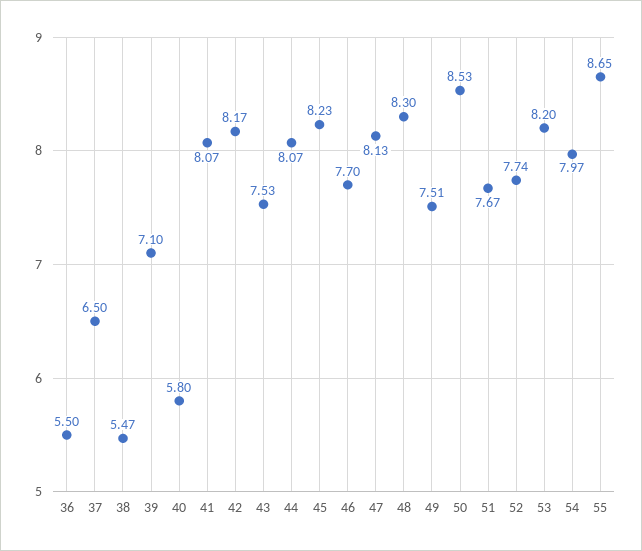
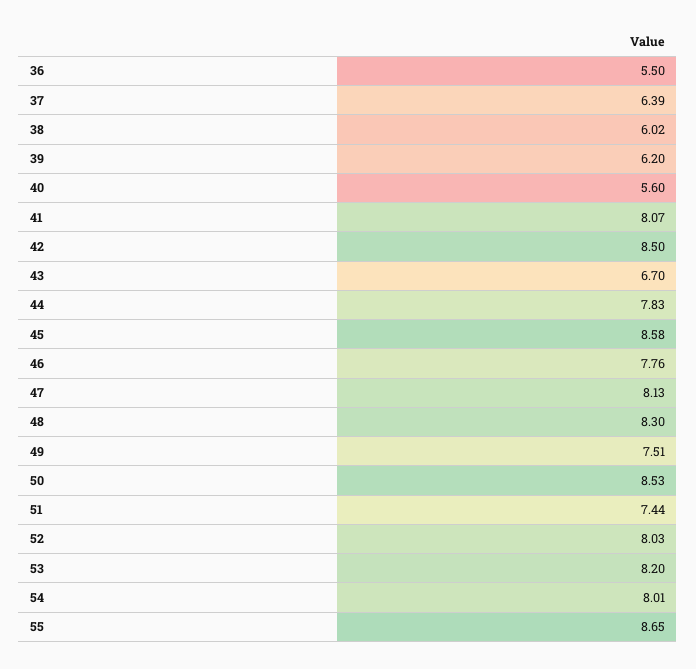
  {
    "36": 5.5,
-   "37": 6.5,
+   "37": 6.39,
-   "38": 5.47,
+   "38": 6.02,
-   "39": 7.1,
+   "39": 6.2,
-   "40": 5.8,
+   "40": 5.6,
    "41": 8.07,
-   "42": 8.17,
+   "42": 8.5,
-   "43": 7.53,
+   "43": 6.7,
-   "44": 8.07,
+   "44": 7.83,
-   "45": 8.23,
+   "45": 8.58,
-   "46": 7.7,
+   "46": 7.76,
    "47": 8.13,
    "48": 8.3,
    "49": 7.51,
    "50": 8.53,
-   "51": 7.67,
+   "51": 7.44,
-   "52": 7.74,
+   "52": 8.03,
    "53": 8.2,
-   "54": 7.97,
+   "54": 8.01,
    "55": 8.65
  }

